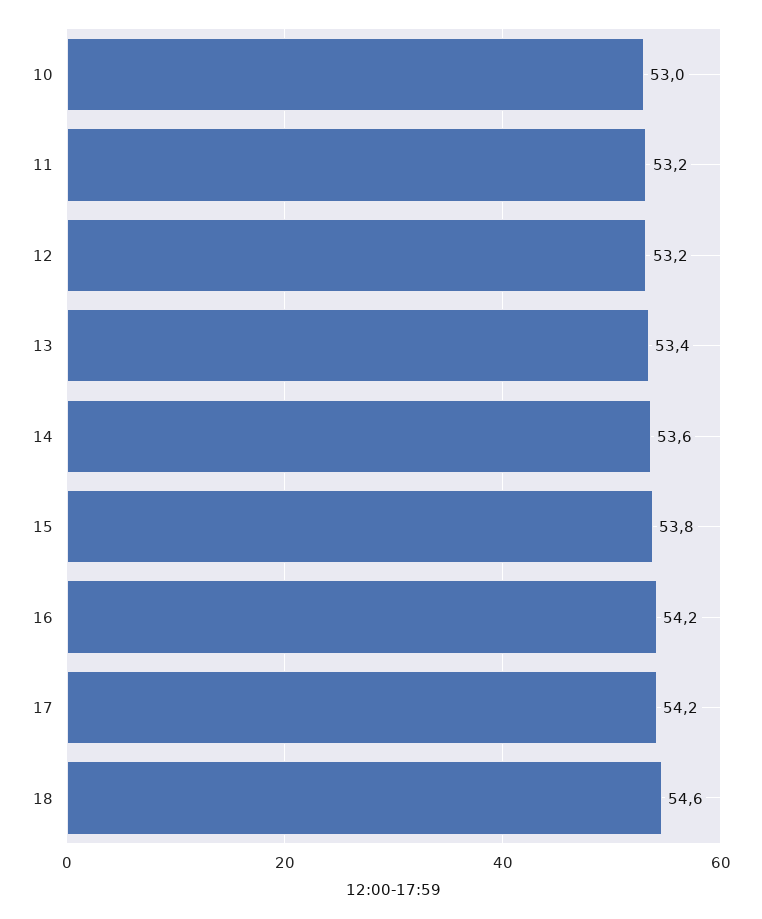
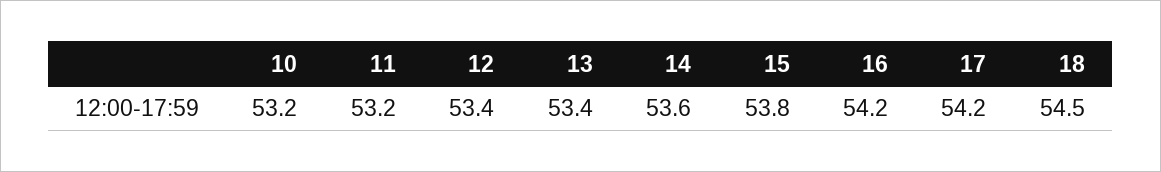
  {
-   "10": 53,
+   "10": 53.2,
    "11": 53.2,
-   "12": 53.2,
+   "12": 53.4,
    "13": 53.4,
    "14": 53.6,
    "15": 53.8,
    "16": 54.2,
    "17": 54.2,
-   "18": 54.6
+   "18": 54.5
  }

